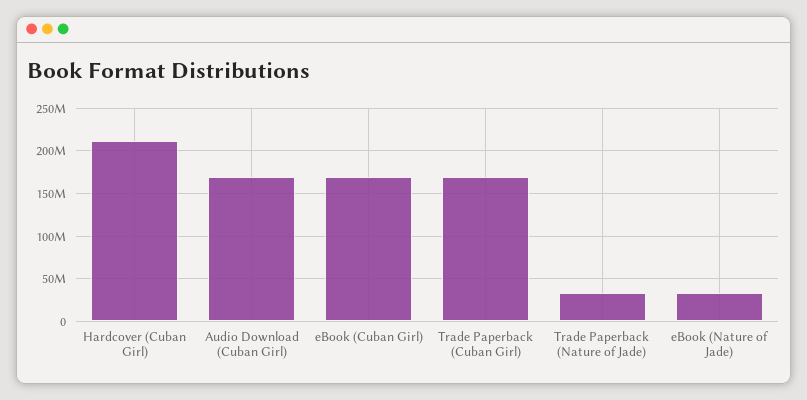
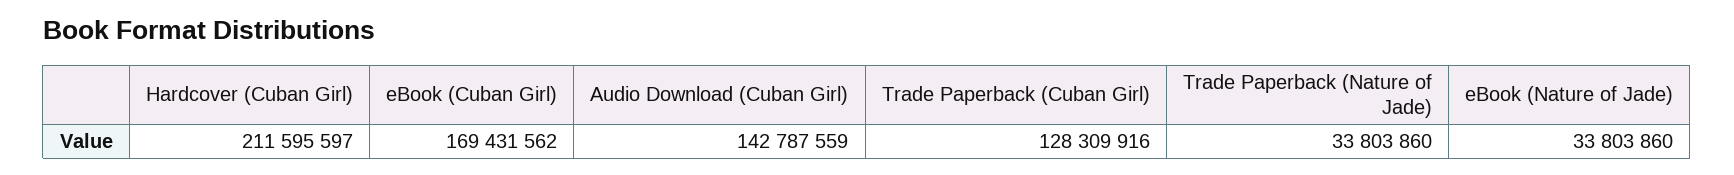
  {
    "Hardcover (Cuban Girl)": 211595597,
-   "Audio Download (Cuban Girl)": 170000000,
+   "Audio Download (Cuban Girl)": 142787559,
    "eBook (Cuban Girl)": 169431562,
-   "Trade Paperback (Cuban Girl)": 170000000,
+   "Trade Paperback (Cuban Girl)": 128309916,
    "Trade Paperback (Nature of Jade)": 33803860,
    "eBook (Nature of Jade)": 33803860
  }

